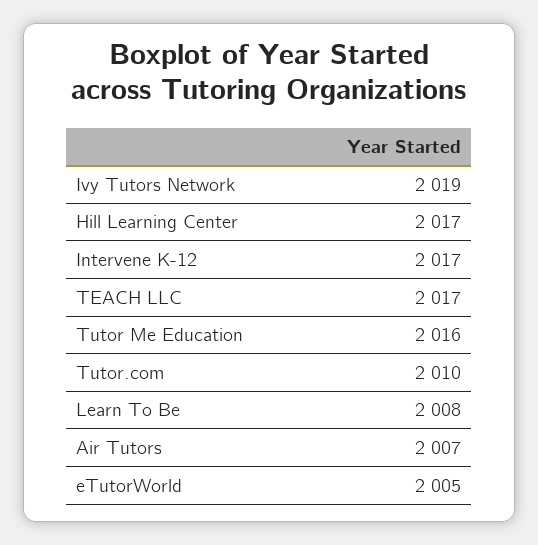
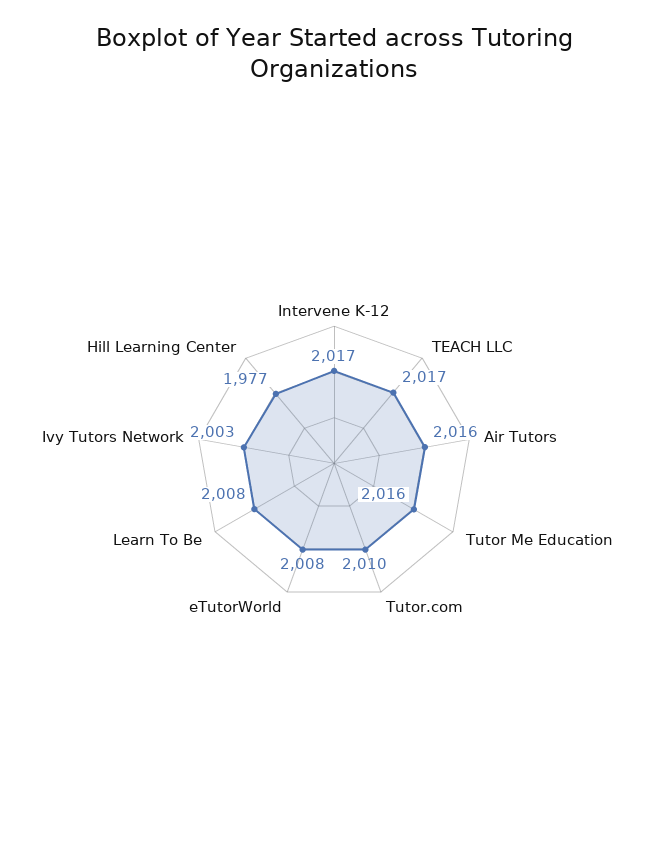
  {
-   "Ivy Tutors Network": 2019,
+   "Ivy Tutors Network": 2003,
-   "Hill Learning Center": 2017,
+   "Hill Learning Center": 1977,
    "Intervene K-12": 2017,
    "TEACH LLC": 2017,
    "Tutor Me Education": 2016,
    "Tutor.com": 2010,
    "Learn To Be": 2008,
-   "Air Tutors": 2007,
+   "Air Tutors": 2016,
-   "eTutorWorld": 2005
+   "eTutorWorld": 2008
  }

